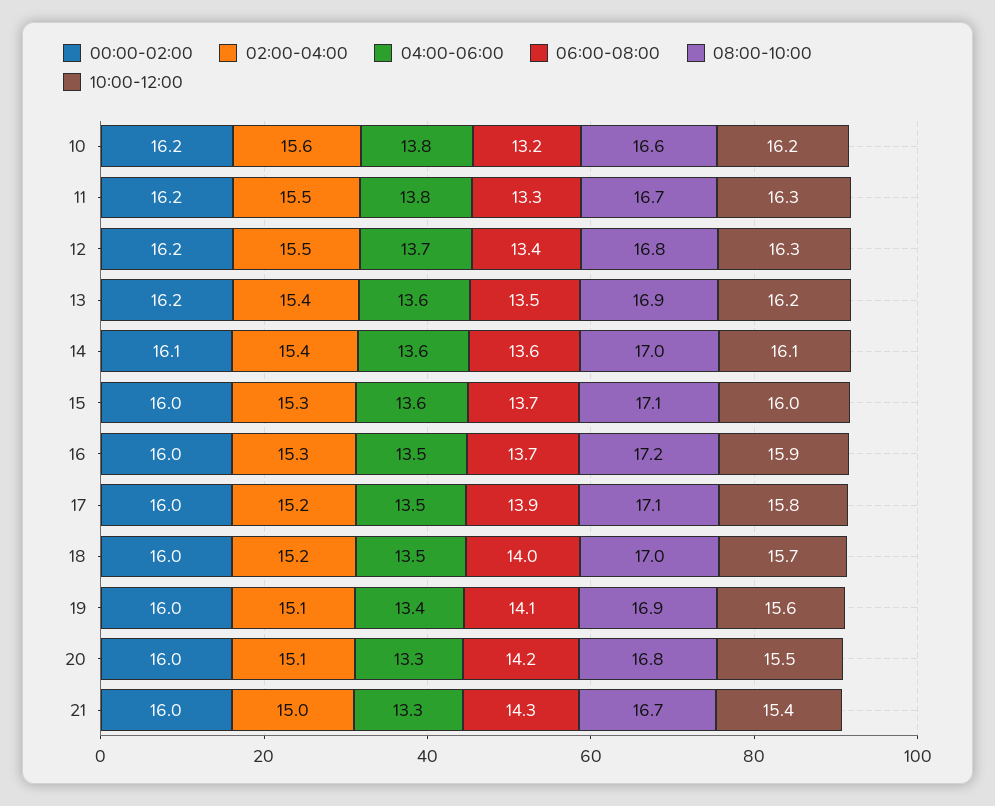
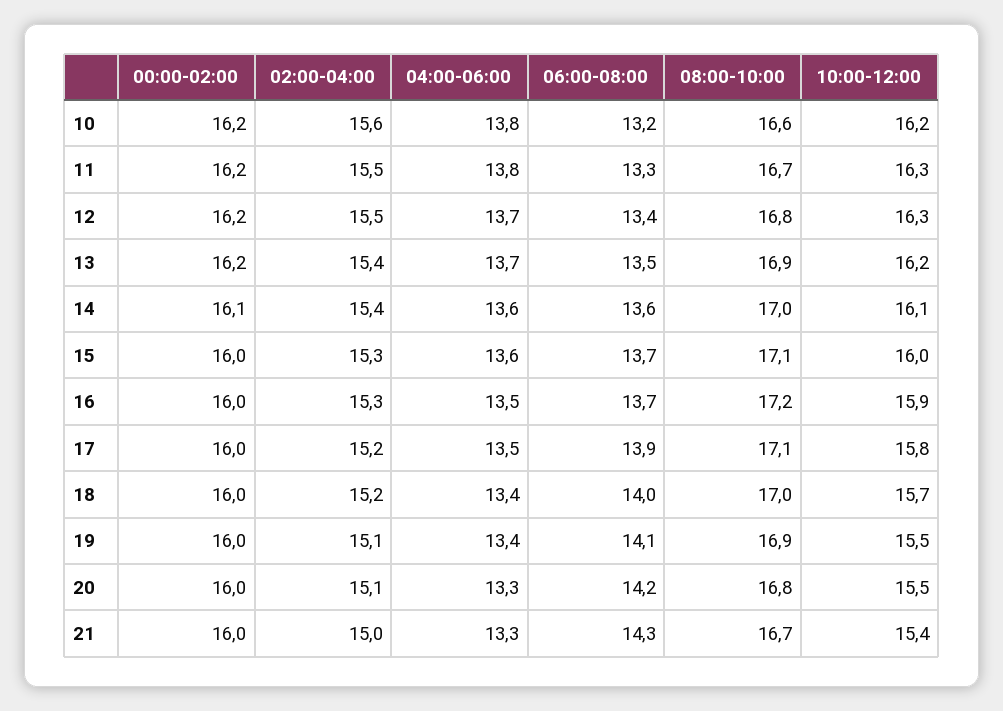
  {
    "00:00-02:00": {
      "10": 16.2,
      "11": 16.2,
      "12": 16.2,
      "13": 16.2,
      "14": 16.1,
      "15": 16,
      "16": 16,
      "17": 16,
      "18": 16,
      "19": 16,
      "20": 16,
      "21": 16
    },
    "02:00-04:00": {
      "10": 15.6,
      "11": 15.5,
      "12": 15.5,
      "13": 15.4,
      "14": 15.4,
      "15": 15.3,
      "16": 15.3,
      "17": 15.2,
      "18": 15.2,
      "19": 15.1,
      "20": 15.1,
      "21": 15
    },
    "04:00-06:00": {
      "10": 13.8,
      "11": 13.8,
      "12": 13.7,
-     "13": 13.6,
+     "13": 13.7,
      "14": 13.6,
      "15": 13.6,
      "16": 13.5,
      "17": 13.5,
-     "18": 13.5,
+     "18": 13.4,
      "19": 13.4,
      "20": 13.3,
      "21": 13.3
    },
    "06:00-08:00": {
      "10": 13.2,
      "11": 13.3,
      "12": 13.4,
      "13": 13.5,
      "14": 13.6,
      "15": 13.7,
      "16": 13.7,
      "17": 13.9,
      "18": 14,
      "19": 14.1,
      "20": 14.2,
      "21": 14.3
    },
    "08:00-10:00": {
      "10": 16.6,
      "11": 16.7,
      "12": 16.8,
      "13": 16.9,
      "14": 17,
      "15": 17.1,
      "16": 17.2,
      "17": 17.1,
      "18": 17,
      "19": 16.9,
      "20": 16.8,
      "21": 16.7
    },
    "10:00-12:00": {
      "10": 16.2,
      "11": 16.3,
      "12": 16.3,
      "13": 16.2,
      "14": 16.1,
      "15": 16,
      "16": 15.9,
      "17": 15.8,
      "18": 15.7,
-     "19": 15.6,
+     "19": 15.5,
      "20": 15.5,
      "21": 15.4
    }
  }

